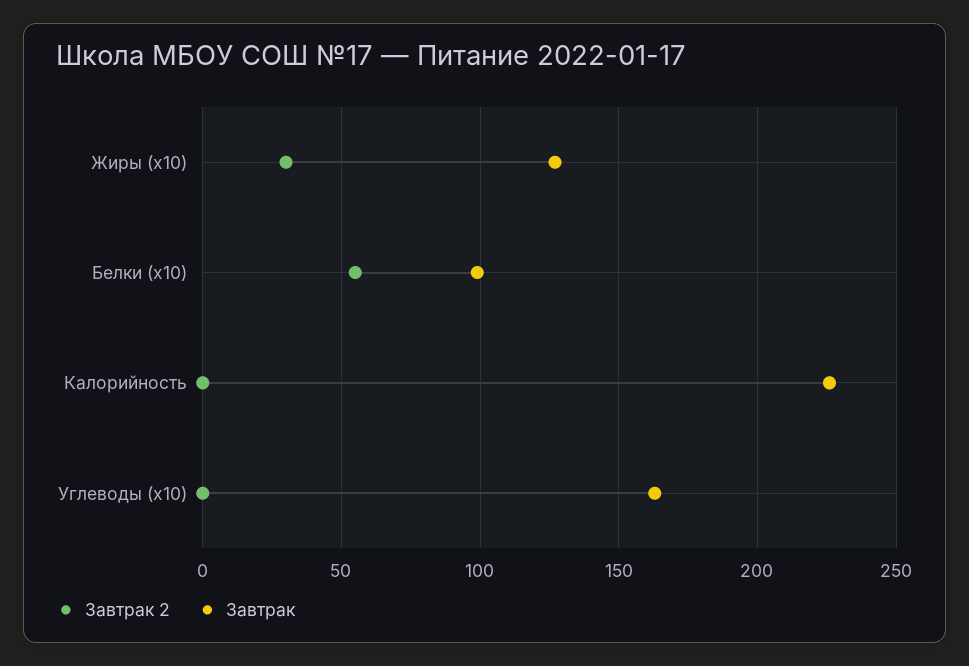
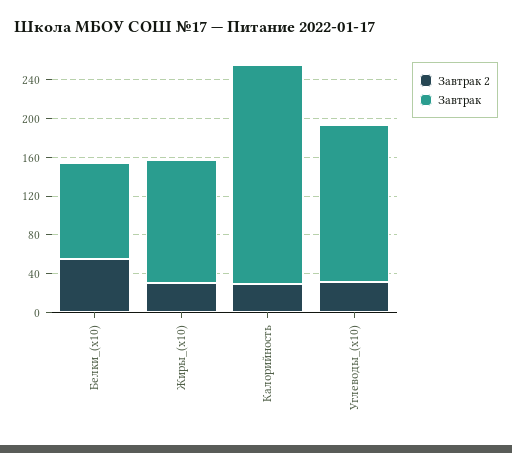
  {
    "Завтрак 2": {
      "Жиры (x10)": 30,
      "Белки (x10)": 55,
-     "Калорийность": 0,
+     "Калорийность": 30,
-     "Углеводы (x10)": 0
+     "Углеводы (x10)": 30
    },
    "Завтрак": {
      "Жиры (x10)": 125,
      "Белки (x10)": 100,
      "Калорийность": 225,
      "Углеводы (x10)": 165
    }
  }

